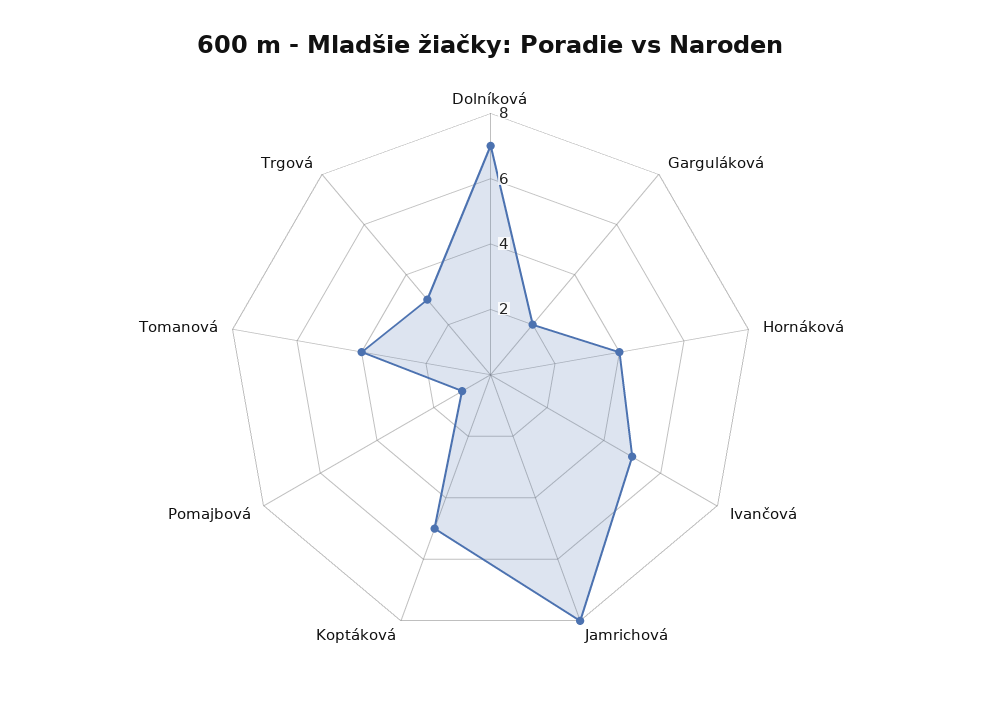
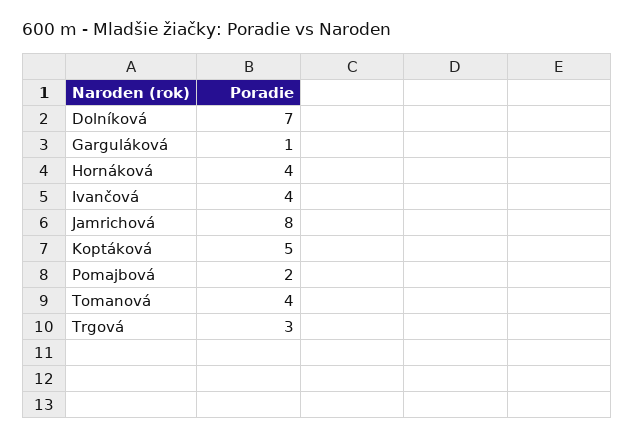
  {
    "Dolníková": 7,
-   "Garguláková": 2,
+   "Garguláková": 1,
    "Hornáková": 4,
-   "Ivančová": 5,
+   "Ivančová": 4,
    "Jamrichová": 8,
    "Koptáková": 5,
-   "Pomajbová": 1,
+   "Pomajbová": 2,
    "Tomanová": 4,
    "Trgová": 3
  }

